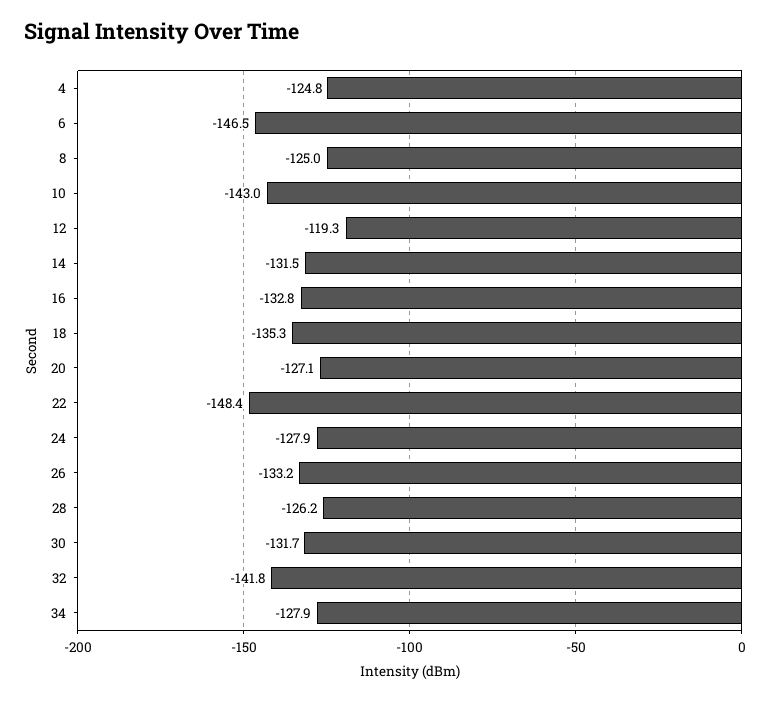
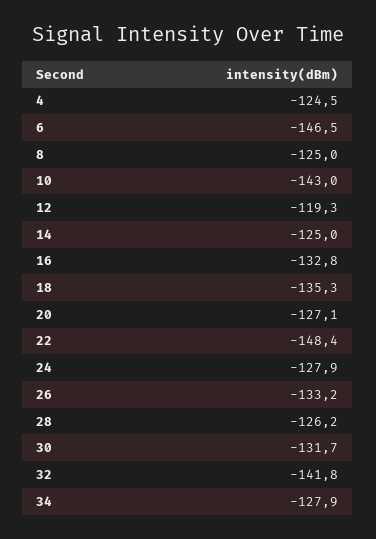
  {
-   "4": -124.8,
+   "4": -124.5,
    "6": -146.5,
    "8": -125,
    "10": -143,
    "12": -119.3,
-   "14": -131.5,
+   "14": -125,
    "16": -132.8,
    "18": -135.3,
    "20": -127.1,
    "22": -148.4,
    "24": -127.9,
    "26": -133.2,
    "28": -126.2,
    "30": -131.7,
    "32": -141.8,
    "34": -127.9
  }

